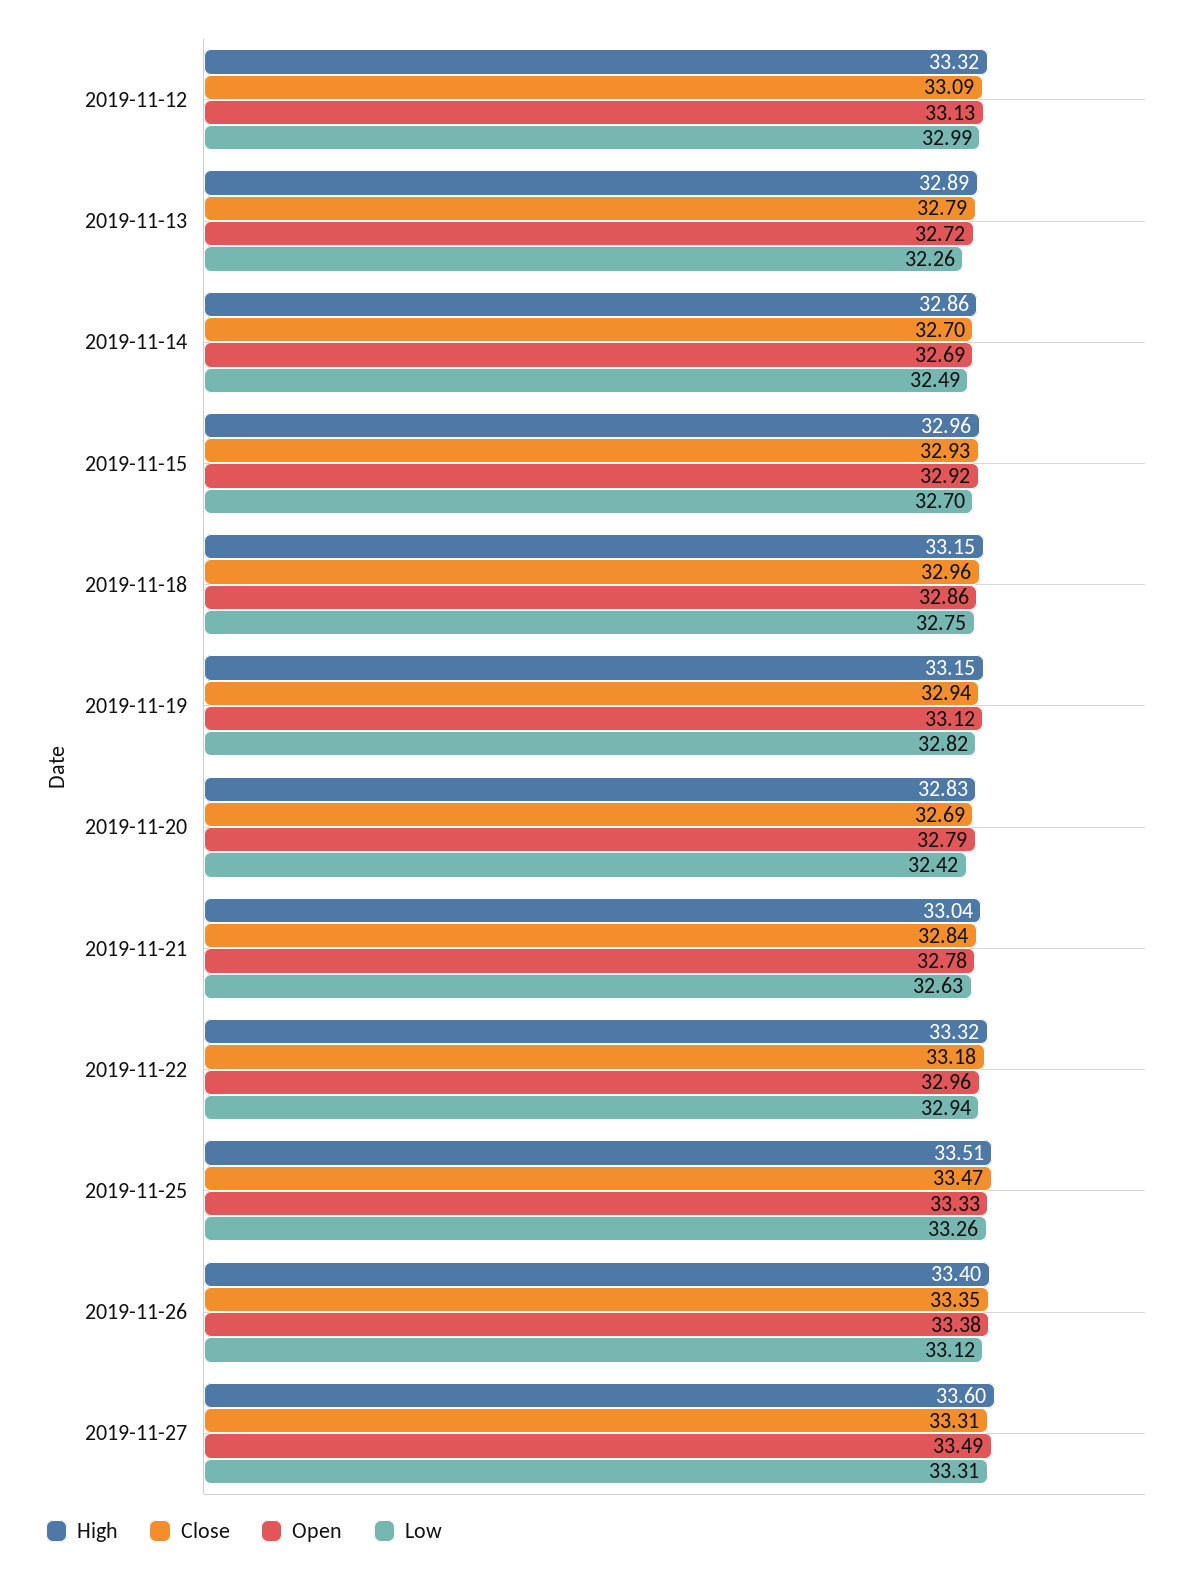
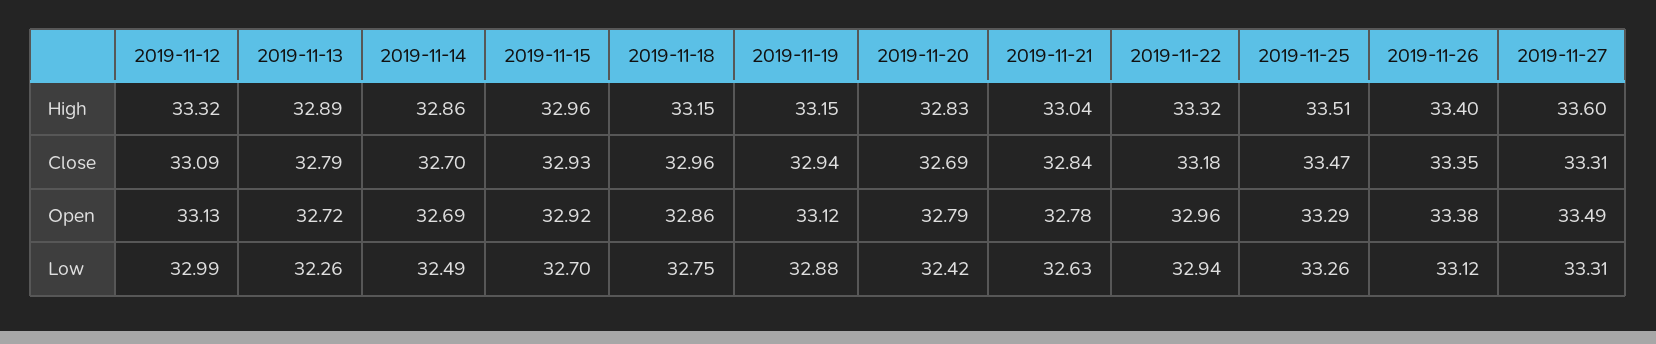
  {
    "High": {
      "2019-11-12": 33.32,
      "2019-11-13": 32.89,
      "2019-11-14": 32.86,
      "2019-11-15": 32.96,
      "2019-11-18": 33.15,
      "2019-11-19": 33.15,
      "2019-11-20": 32.83,
      "2019-11-21": 33.04,
      "2019-11-22": 33.32,
      "2019-11-25": 33.51,
      "2019-11-26": 33.4,
      "2019-11-27": 33.6
    },
    "Close": {
      "2019-11-12": 33.09,
      "2019-11-13": 32.79,
      "2019-11-14": 32.7,
      "2019-11-15": 32.93,
      "2019-11-18": 32.96,
      "2019-11-19": 32.94,
      "2019-11-20": 32.69,
      "2019-11-21": 32.84,
      "2019-11-22": 33.18,
      "2019-11-25": 33.47,
      "2019-11-26": 33.35,
      "2019-11-27": 33.31
    },
    "Open": {
      "2019-11-12": 33.13,
      "2019-11-13": 32.72,
      "2019-11-14": 32.69,
      "2019-11-15": 32.92,
      "2019-11-18": 32.86,
      "2019-11-19": 33.12,
      "2019-11-20": 32.79,
      "2019-11-21": 32.78,
      "2019-11-22": 32.96,
-     "2019-11-25": 33.33,
+     "2019-11-25": 33.29,
      "2019-11-26": 33.38,
      "2019-11-27": 33.49
    },
    "Low": {
      "2019-11-12": 32.99,
      "2019-11-13": 32.26,
      "2019-11-14": 32.49,
      "2019-11-15": 32.7,
      "2019-11-18": 32.75,
-     "2019-11-19": 32.82,
+     "2019-11-19": 32.88,
      "2019-11-20": 32.42,
      "2019-11-21": 32.63,
      "2019-11-22": 32.94,
      "2019-11-25": 33.26,
      "2019-11-26": 33.12,
      "2019-11-27": 33.31
    }
  }

